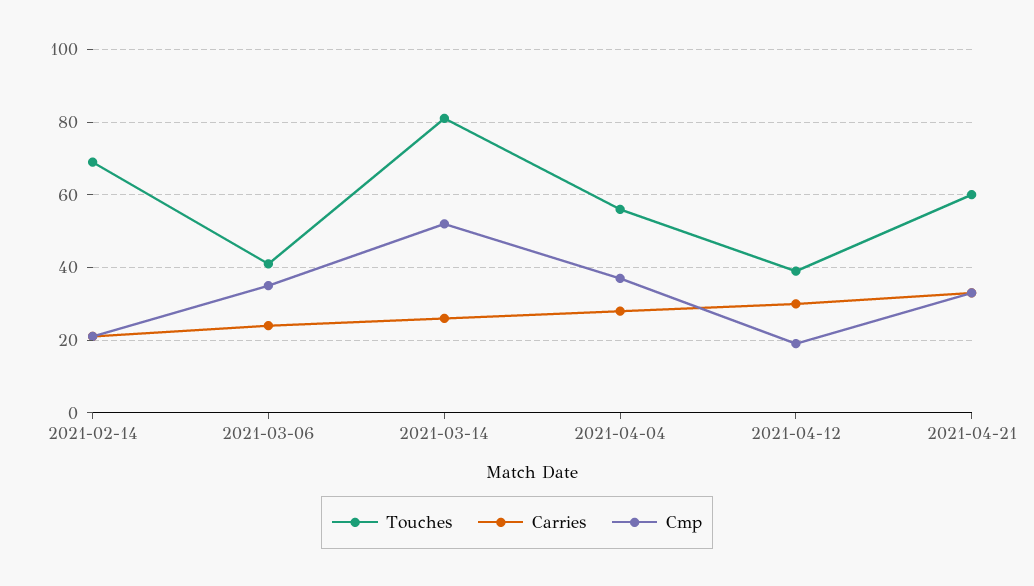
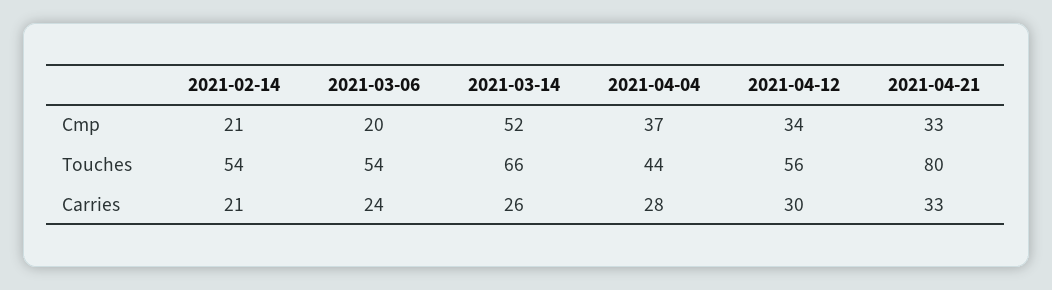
  {
    "Touches": {
-     "2021-02-14": 70,
+     "2021-02-14": 54,
-     "2021-03-06": 40,
+     "2021-03-06": 54,
-     "2021-03-14": 80,
+     "2021-03-14": 66,
-     "2021-04-04": 55,
+     "2021-04-04": 44,
-     "2021-04-12": 40,
+     "2021-04-12": 56,
-     "2021-04-21": 60
+     "2021-04-21": 80
    },
    "Carries": {
      "2021-02-14": 21,
      "2021-03-06": 24,
      "2021-03-14": 26,
      "2021-04-04": 28,
      "2021-04-12": 30,
      "2021-04-21": 33
    },
    "Cmp": {
      "2021-02-14": 21,
-     "2021-03-06": 35,
+     "2021-03-06": 20,
      "2021-03-14": 52,
      "2021-04-04": 37,
-     "2021-04-12": 20,
+     "2021-04-12": 34,
      "2021-04-21": 33
    }
  }

